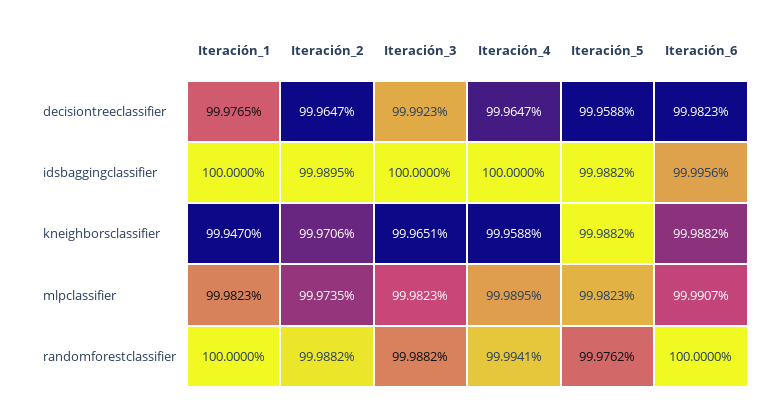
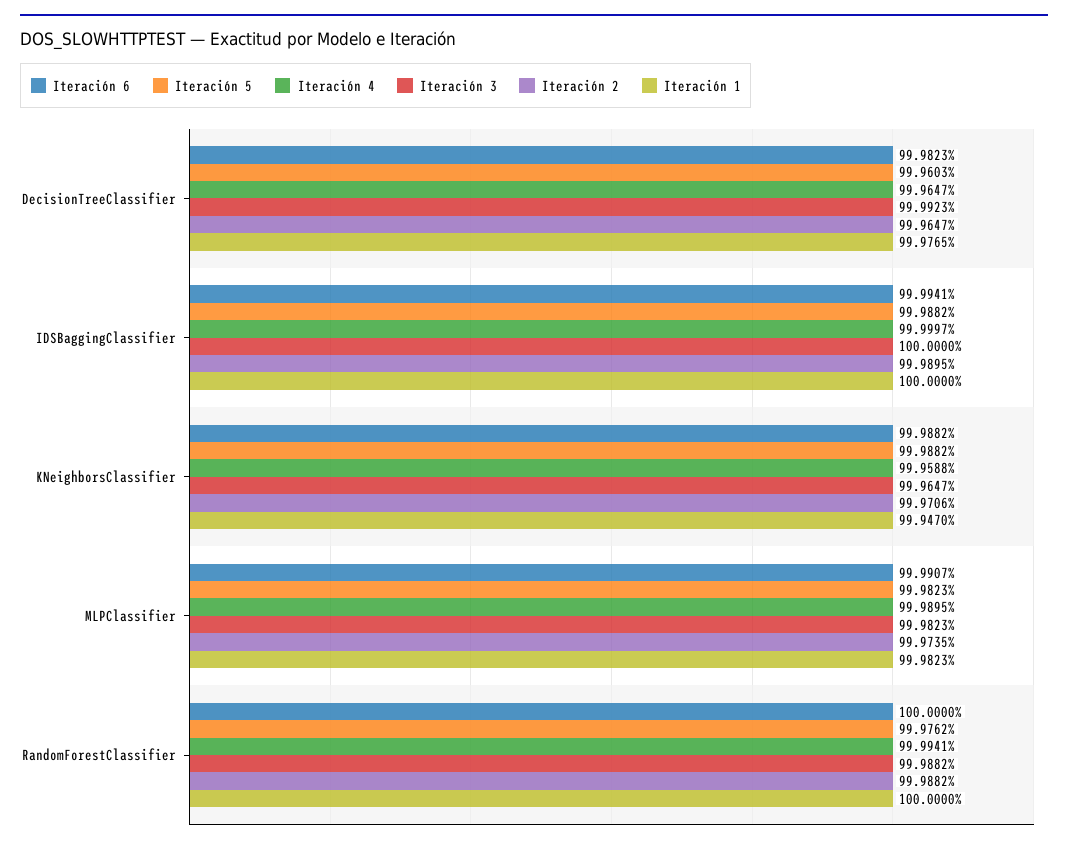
  {
    "Iteración_1": {
      "decisiontreeclassifier": 99.9765,
      "idsbaggingclassifier": 100,
      "kneighborsclassifier": 99.947,
      "mlpclassifier": 99.9823,
      "randomforestclassifier": 100
    },
    "Iteración_2": {
      "decisiontreeclassifier": 99.9647,
      "idsbaggingclassifier": 99.9895,
      "kneighborsclassifier": 99.9706,
      "mlpclassifier": 99.9735,
      "randomforestclassifier": 99.9882
    },
    "Iteración_3": {
      "decisiontreeclassifier": 99.9923,
      "idsbaggingclassifier": 100,
-     "kneighborsclassifier": 99.9651,
+     "kneighborsclassifier": 99.9647,
      "mlpclassifier": 99.9823,
      "randomforestclassifier": 99.9882
    },
    "Iteración_4": {
      "decisiontreeclassifier": 99.9647,
-     "idsbaggingclassifier": 100,
+     "idsbaggingclassifier": 99.9997,
      "kneighborsclassifier": 99.9588,
      "mlpclassifier": 99.9895,
      "randomforestclassifier": 99.9941
    },
    "Iteración_5": {
-     "decisiontreeclassifier": 99.9588,
+     "decisiontreeclassifier": 99.9603,
      "idsbaggingclassifier": 99.9882,
      "kneighborsclassifier": 99.9882,
      "mlpclassifier": 99.9823,
      "randomforestclassifier": 99.9762
    },
    "Iteración_6": {
      "decisiontreeclassifier": 99.9823,
-     "idsbaggingclassifier": 99.9956,
+     "idsbaggingclassifier": 99.9941,
      "kneighborsclassifier": 99.9882,
      "mlpclassifier": 99.9907,
      "randomforestclassifier": 100
    }
  }

